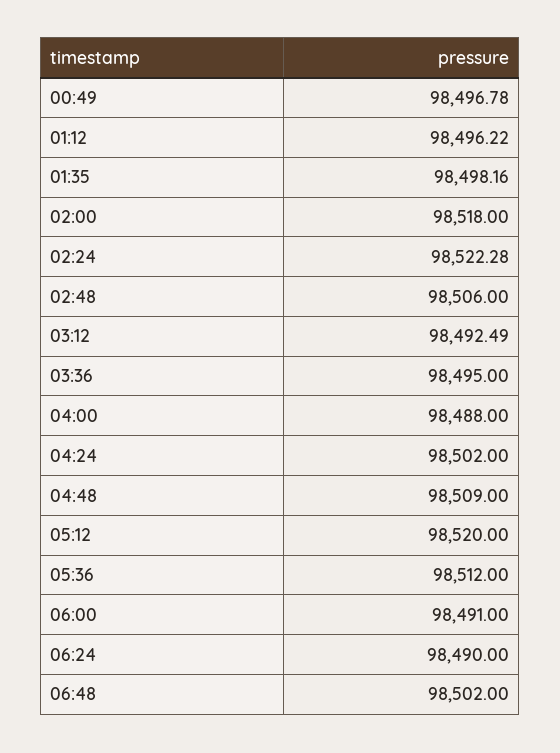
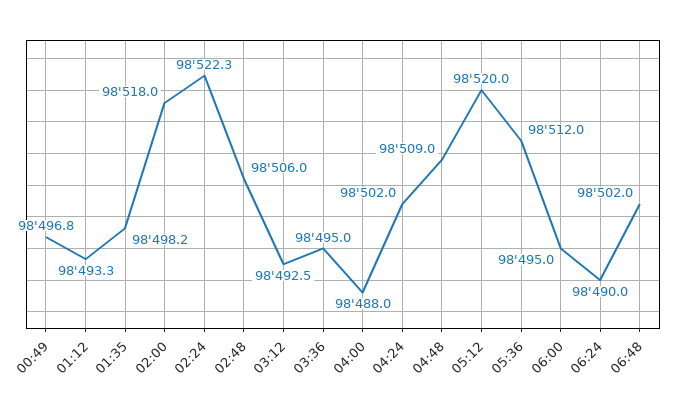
  {
    "00:49": 98496.78,
-   "01:12": 98496.22,
+   "01:12": 98493.3,
    "01:35": 98498.16,
    "02:00": 98518,
    "02:24": 98522.28,
    "02:48": 98506,
    "03:12": 98492.49,
    "03:36": 98495,
    "04:00": 98488,
    "04:24": 98502,
    "04:48": 98509,
    "05:12": 98520,
    "05:36": 98512,
-   "06:00": 98491,
+   "06:00": 98495,
    "06:24": 98490,
    "06:48": 98502
  }

